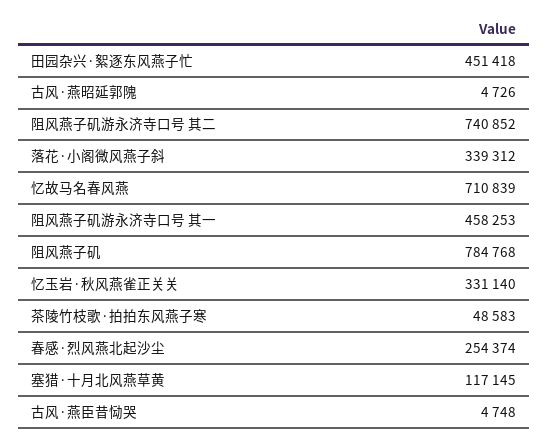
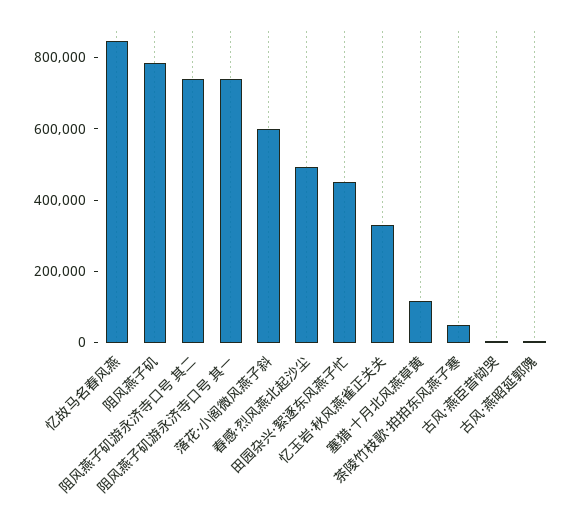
  {
    "田园杂兴·絮逐东风燕子忙": 451418,
    "古风·燕昭延郭隗": 4726,
    "阻风燕子矶游永济寺口号 其二": 740852,
-   "落花·小阁微风燕子斜": 339312,
+   "落花·小阁微风燕子斜": 600000,
-   "忆故马名春风燕": 710839,
+   "忆故马名春风燕": 850000,
-   "阻风燕子矶游永济寺口号 其一": 458253,
+   "阻风燕子矶游永济寺口号 其一": 750000,
    "阻风燕子矶": 784768,
    "忆玉岩·秋风燕雀正关关": 331140,
    "茶陵竹枝歌·拍拍东风燕子寒": 48583,
-   "春感·烈风燕北起沙尘": 254374,
+   "春感·烈风燕北起沙尘": 500000,
    "塞猎·十月北风燕草黄": 117145,
    "古风·燕臣昔恸哭": 4748
  }

